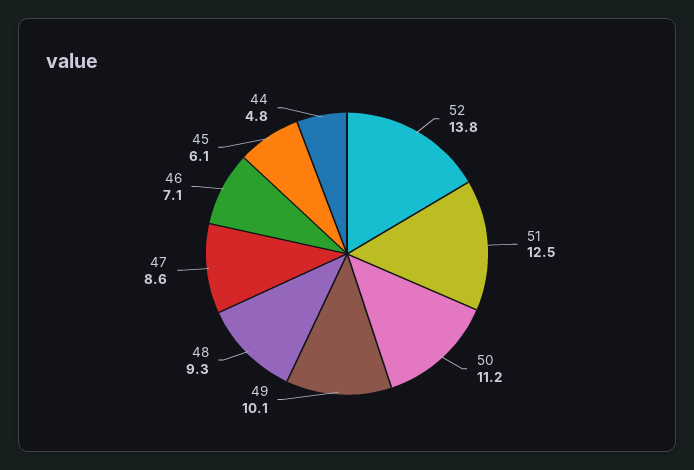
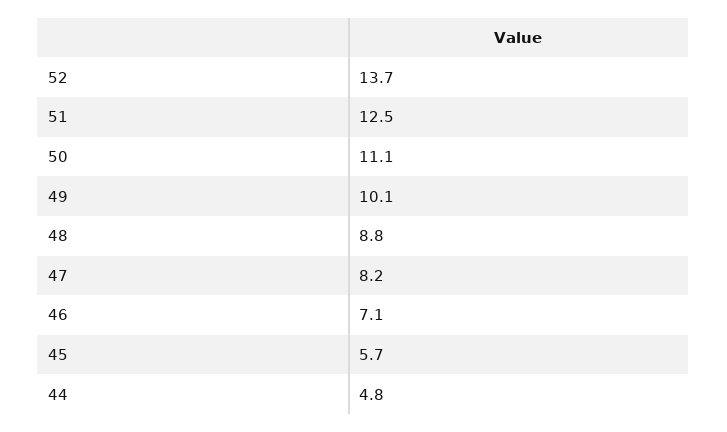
  {
-   "52": 13.8,
+   "52": 13.7,
    "51": 12.5,
-   "50": 11.2,
+   "50": 11.1,
    "49": 10.1,
-   "48": 9.3,
+   "48": 8.8,
-   "47": 8.6,
+   "47": 8.2,
    "46": 7.1,
-   "45": 6.1,
+   "45": 5.7,
    "44": 4.8
  }

